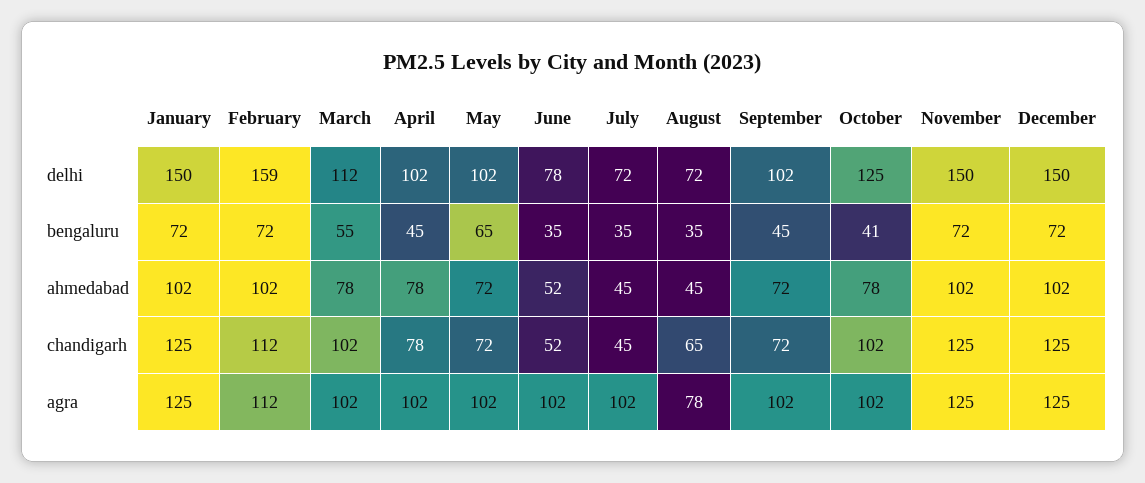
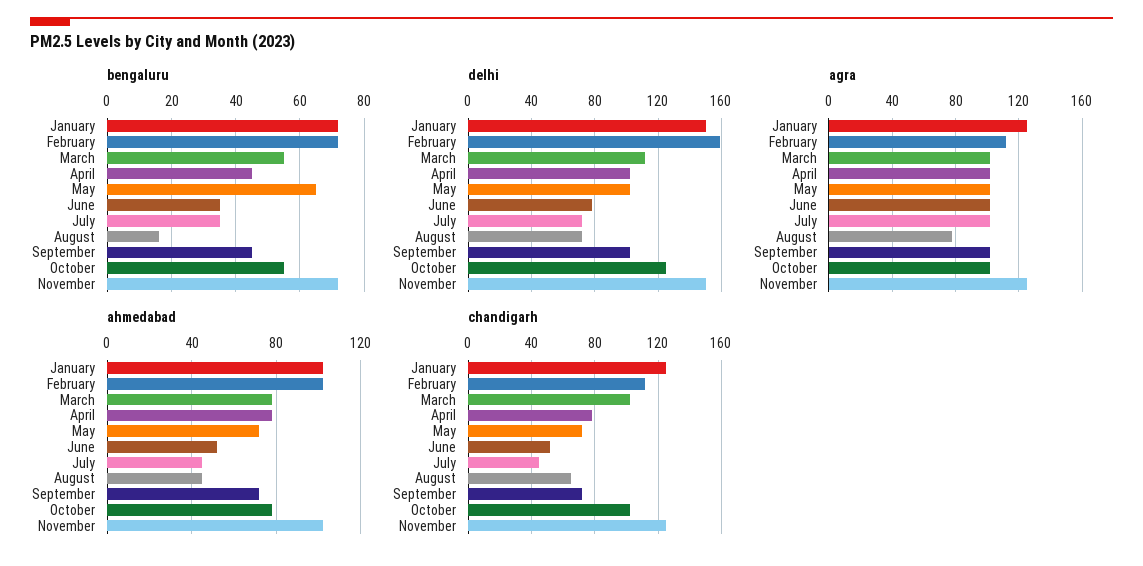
  {
    "delhi": {
      "January": 150,
      "February": 159,
      "March": 112,
      "April": 102,
      "May": 102,
      "June": 78,
      "July": 72,
      "August": 72,
      "September": 102,
      "October": 125,
-     "November": 150,
+     "November": 150
-     "December": 150
    },
    "bengaluru": {
      "January": 72,
      "February": 72,
      "March": 55,
      "April": 45,
      "May": 65,
      "June": 35,
      "July": 35,
-     "August": 35,
+     "August": 15,
      "September": 45,
-     "October": 41,
+     "October": 55,
-     "November": 72,
+     "November": 72
-     "December": 72
    },
    "ahmedabad": {
      "January": 102,
      "February": 102,
      "March": 78,
      "April": 78,
      "May": 72,
      "June": 52,
      "July": 45,
      "August": 45,
      "September": 72,
      "October": 78,
-     "November": 102,
+     "November": 102
-     "December": 102
    },
    "chandigarh": {
      "January": 125,
      "February": 112,
      "March": 102,
      "April": 78,
      "May": 72,
      "June": 52,
      "July": 45,
      "August": 65,
      "September": 72,
      "October": 102,
-     "November": 125,
+     "November": 125
-     "December": 125
    },
    "agra": {
      "January": 125,
      "February": 112,
      "March": 102,
      "April": 102,
      "May": 102,
      "June": 102,
      "July": 102,
      "August": 78,
      "September": 102,
      "October": 102,
-     "November": 125,
+     "November": 125
-     "December": 125
    }
  }

